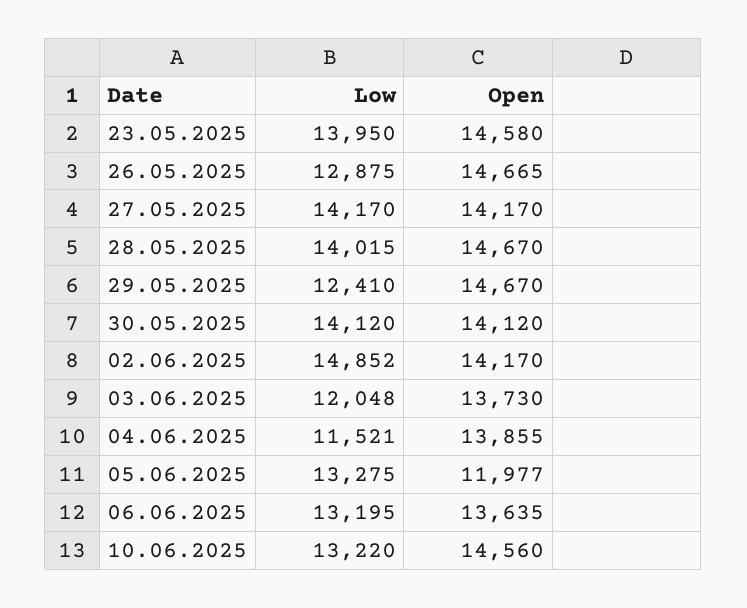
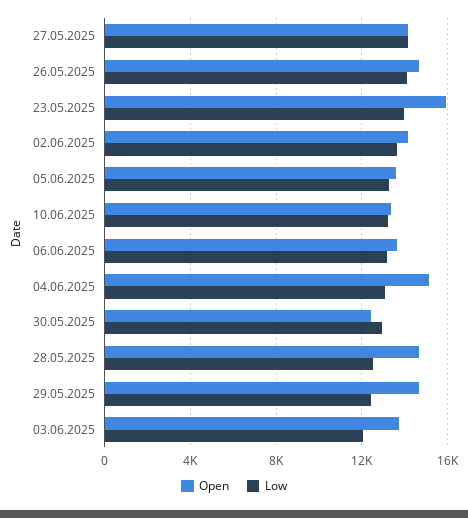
  {
    "Low": {
      "23.05.2025": 13950,
-     "26.05.2025": 12875,
+     "26.05.2025": 14000,
      "27.05.2025": 14170,
-     "28.05.2025": 14015,
+     "28.05.2025": 12500,
      "29.05.2025": 12410,
-     "30.05.2025": 14120,
+     "30.05.2025": 13000,
-     "02.06.2025": 14852,
+     "02.06.2025": 13500,
      "03.06.2025": 12048,
-     "04.06.2025": 11521,
+     "04.06.2025": 13000,
      "05.06.2025": 13275,
      "06.06.2025": 13195,
      "10.06.2025": 13220
    },
    "Open": {
-     "23.05.2025": 14580,
+     "23.05.2025": 16000,
      "26.05.2025": 14665,
      "27.05.2025": 14170,
      "28.05.2025": 14670,
      "29.05.2025": 14670,
-     "30.05.2025": 14120,
+     "30.05.2025": 12500,
      "02.06.2025": 14170,
      "03.06.2025": 13730,
-     "04.06.2025": 13855,
+     "04.06.2025": 15000,
-     "05.06.2025": 11977,
+     "05.06.2025": 13500,
      "06.06.2025": 13635,
-     "10.06.2025": 14560
+     "10.06.2025": 13500
    }
  }

